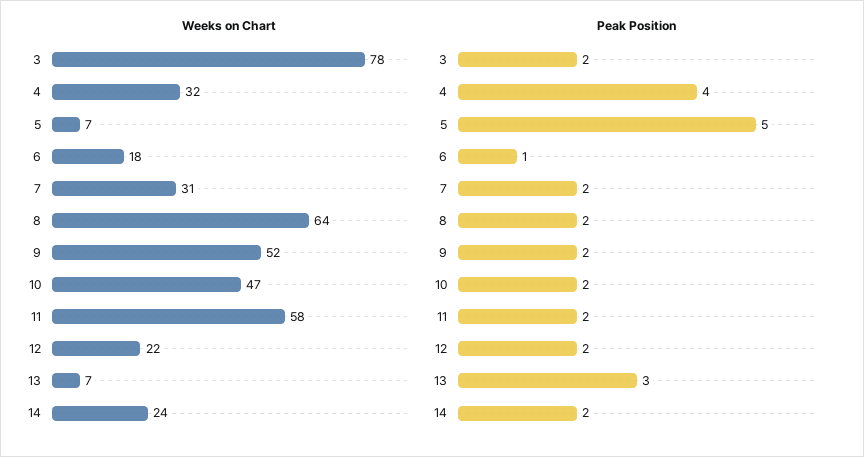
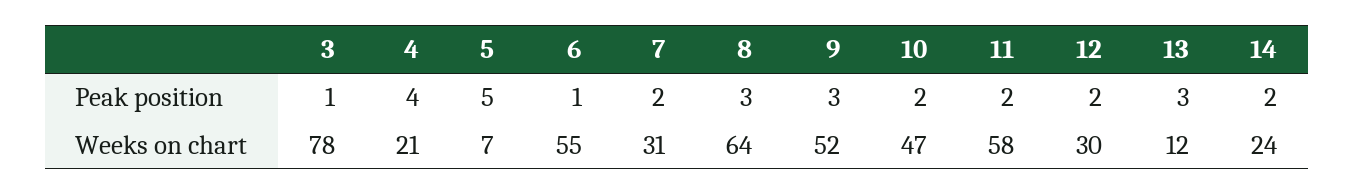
  {
    "Weeks on Chart": {
      "3": 78,
-     "4": 32,
+     "4": 21,
      "5": 7,
-     "6": 18,
+     "6": 55,
      "7": 31,
      "8": 64,
      "9": 52,
      "10": 47,
      "11": 58,
-     "12": 22,
+     "12": 30,
-     "13": 7,
+     "13": 12,
      "14": 24
    },
    "Peak Position": {
-     "3": 2,
+     "3": 1,
      "4": 4,
      "5": 5,
      "6": 1,
      "7": 2,
-     "8": 2,
+     "8": 3,
-     "9": 2,
+     "9": 3,
      "10": 2,
      "11": 2,
      "12": 2,
      "13": 3,
      "14": 2
    }
  }

